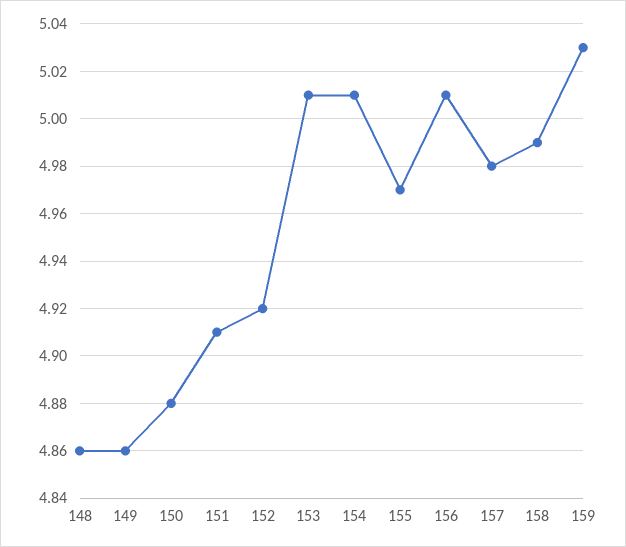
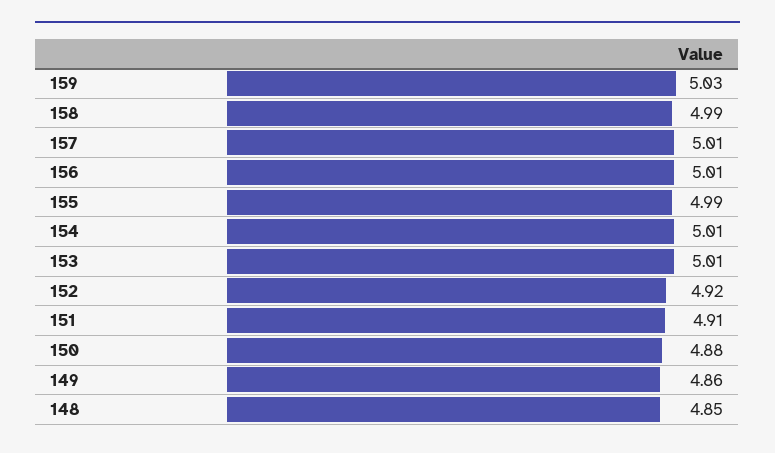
  {
-   "148": 4.86,
+   "148": 4.85,
    "149": 4.86,
    "150": 4.88,
    "151": 4.91,
    "152": 4.92,
    "153": 5.01,
    "154": 5.01,
-   "155": 4.97,
+   "155": 4.99,
    "156": 5.01,
-   "157": 4.98,
+   "157": 5.01,
    "158": 4.99,
    "159": 5.03
  }

